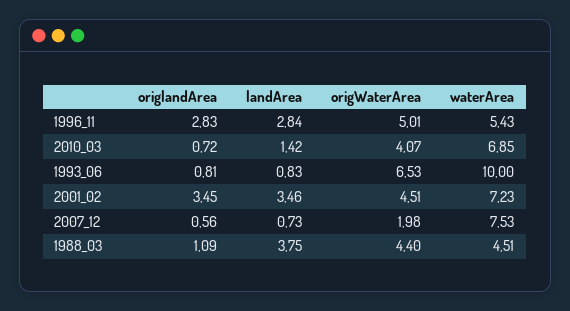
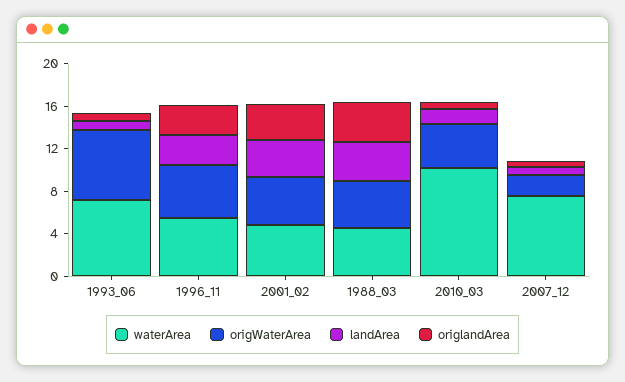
  {
    "origlandArea": {
      "1996_11": 2.83,
      "2010_03": 0.72,
      "1993_06": 0.81,
      "2001_02": 3.45,
      "2007_12": 0.56,
-     "1988_03": 1.09
+     "1988_03": 4
    },
    "landArea": {
      "1996_11": 2.84,
      "2010_03": 1.42,
      "1993_06": 0.83,
      "2001_02": 3.46,
      "2007_12": 0.73,
      "1988_03": 3.75
    },
    "origWaterArea": {
      "1996_11": 5.01,
      "2010_03": 4.07,
      "1993_06": 6.53,
      "2001_02": 4.51,
      "2007_12": 1.98,
      "1988_03": 4.4
    },
    "waterArea": {
      "1996_11": 5.43,
-     "2010_03": 6.85,
+     "2010_03": 10,
-     "1993_06": 10,
+     "1993_06": 7,
-     "2001_02": 7.23,
+     "2001_02": 5,
      "2007_12": 7.53,
      "1988_03": 4.51
    }
  }

